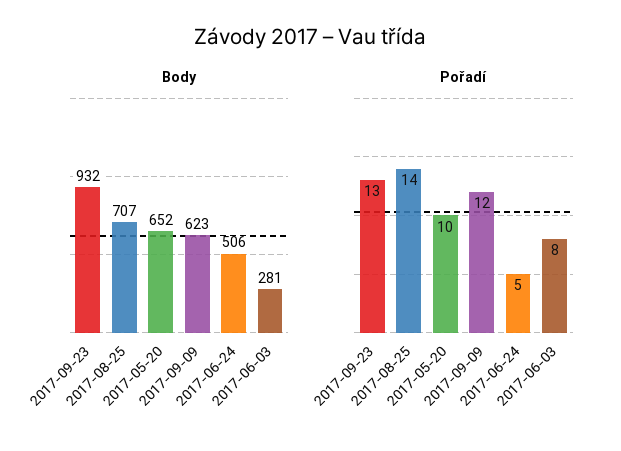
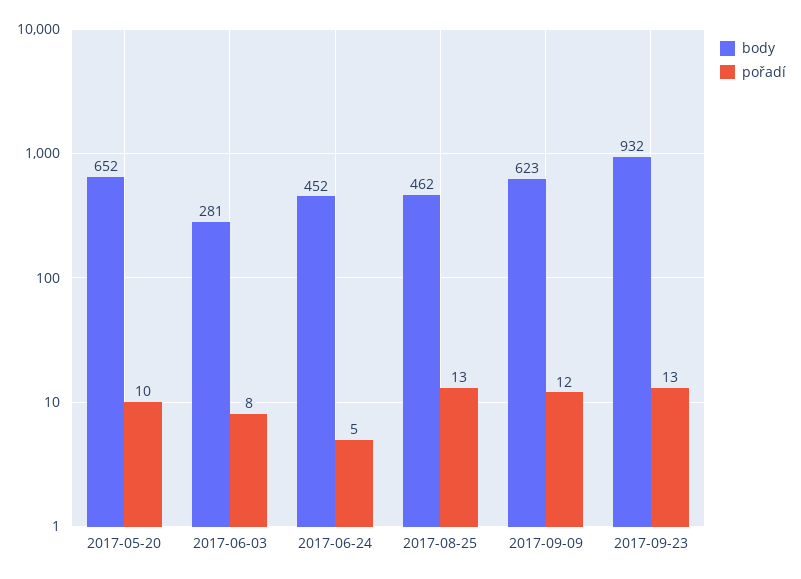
  {
    "Body": {
      "2017-09-23": 932,
-     "2017-08-25": 707,
+     "2017-08-25": 462,
      "2017-05-20": 652,
      "2017-09-09": 623,
-     "2017-06-24": 506,
+     "2017-06-24": 452,
      "2017-06-03": 281
    },
    "Pořadí": {
      "2017-09-23": 13,
-     "2017-08-25": 14,
+     "2017-08-25": 13,
      "2017-05-20": 10,
      "2017-09-09": 12,
      "2017-06-24": 5,
      "2017-06-03": 8
    }
  }

